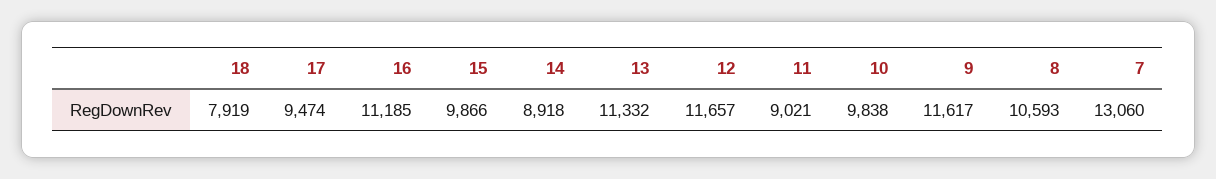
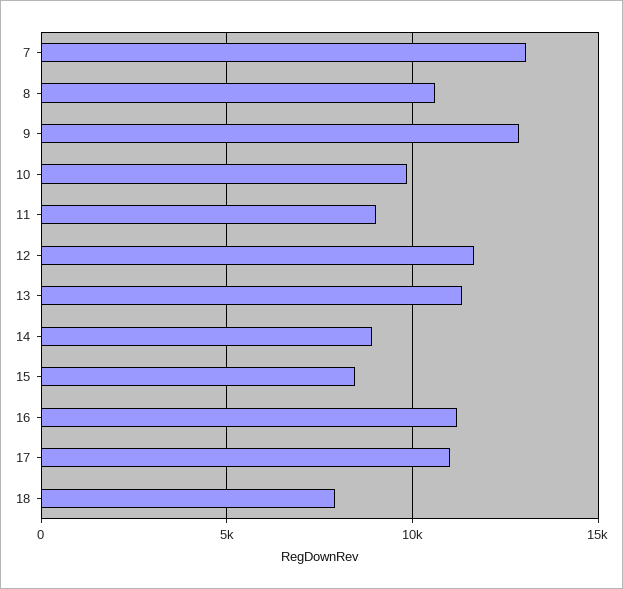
  {
    "18": 7919,
-   "17": 9474,
+   "17": 11000,
    "16": 11185,
-   "15": 9866,
+   "15": 8500,
    "14": 8918,
    "13": 11332,
    "12": 11657,
    "11": 9021,
    "10": 9838,
-   "9": 11617,
+   "9": 13000,
    "8": 10593,
    "7": 13060
  }

